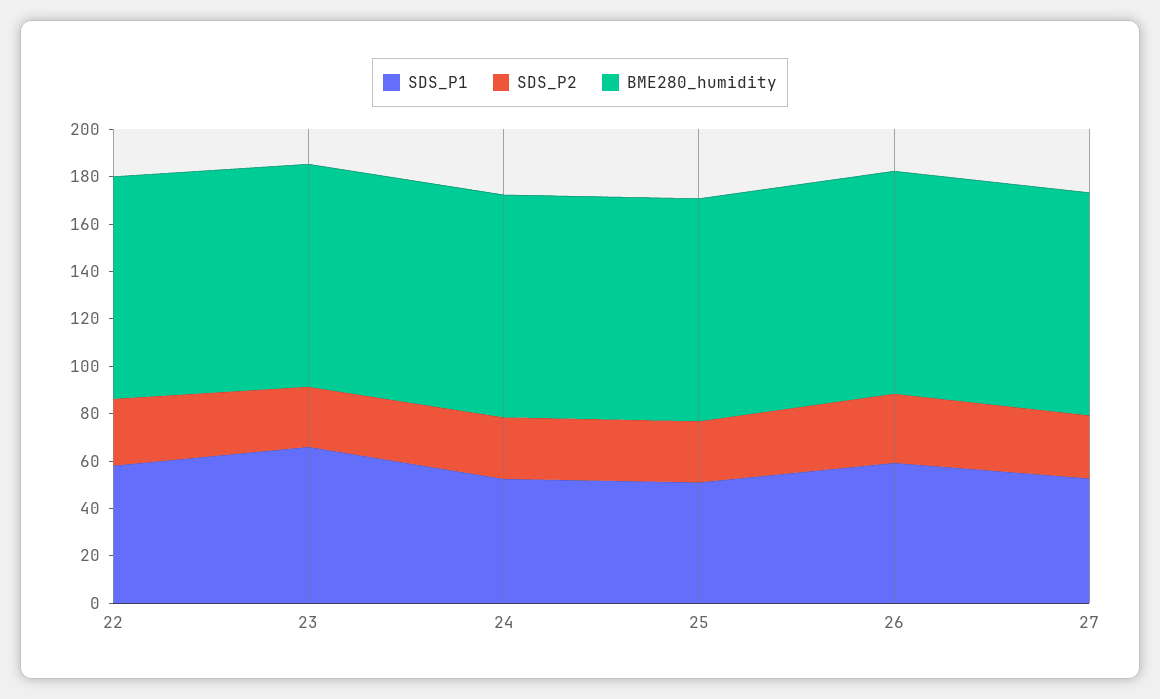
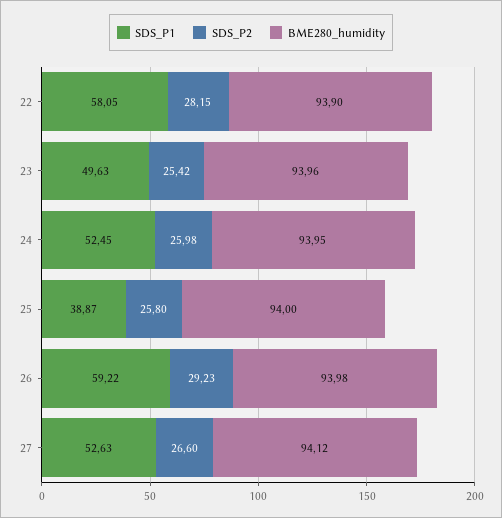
  {
    "SDS_P1": {
      "22": 58.05,
-     "23": 65,
+     "23": 49.63,
      "24": 52.45,
-     "25": 50,
+     "25": 38.87,
      "26": 59.22,
      "27": 52.63
    },
    "SDS_P2": {
      "22": 28.15,
      "23": 25.42,
      "24": 25.98,
      "25": 25.8,
      "26": 29.23,
      "27": 26.6
    },
    "BME280_humidity": {
      "22": 93.9,
      "23": 93.96,
      "24": 93.95,
      "25": 94,
      "26": 93.98,
      "27": 94.12
    }
  }

